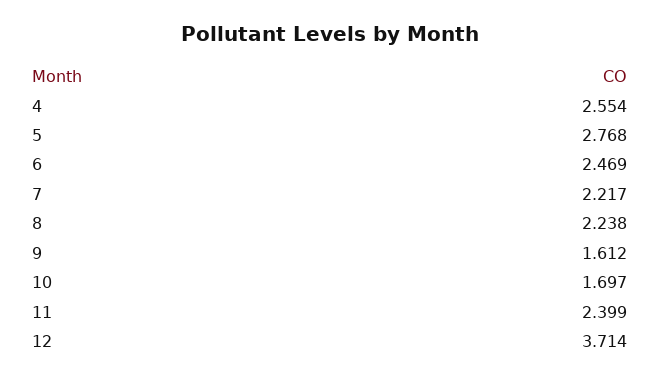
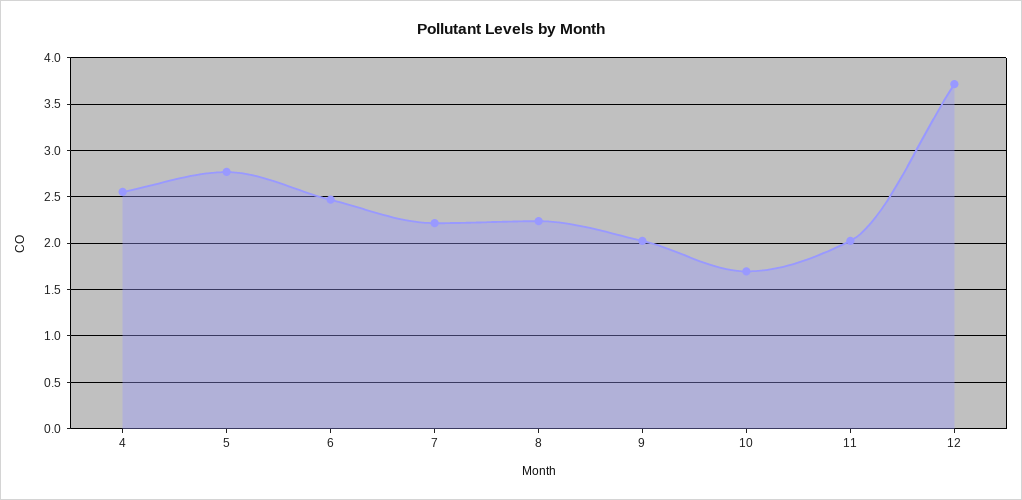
  {
    "4": 2.554,
    "5": 2.768,
    "6": 2.469,
    "7": 2.217,
    "8": 2.238,
-   "9": 1.612,
+   "9": 2,
    "10": 1.697,
-   "11": 2.399,
+   "11": 2,
    "12": 3.714
  }

